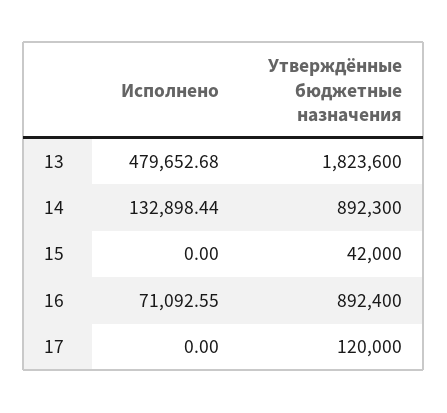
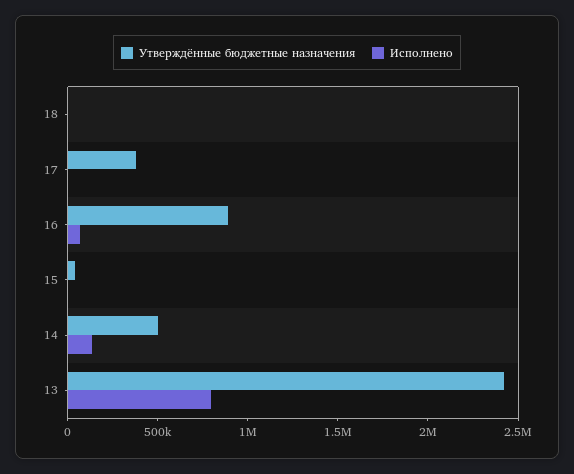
  {
    "Исполнено": {
-     "13": 479652.68,
+     "13": 800000,
      "14": 132898.44,
      "15": 0,
      "16": 71092.55,
-     "17": 0
+     "17": 0,
+     "18": 0
    },
    "Утверждённые бюджетные назначения": {
-     "13": 1823600,
+     "13": 2400000,
-     "14": 892300,
+     "14": 500000,
      "15": 42000,
      "16": 892400,
-     "17": 120000
+     "17": 400000,
+     "18": 0
    }
  }

